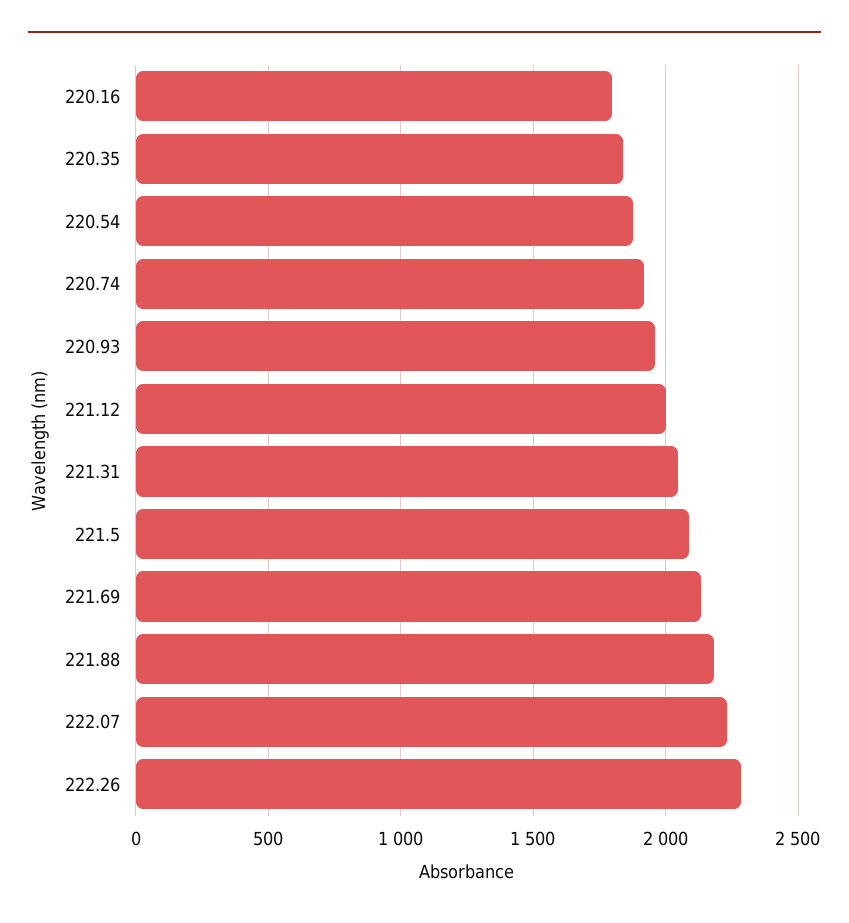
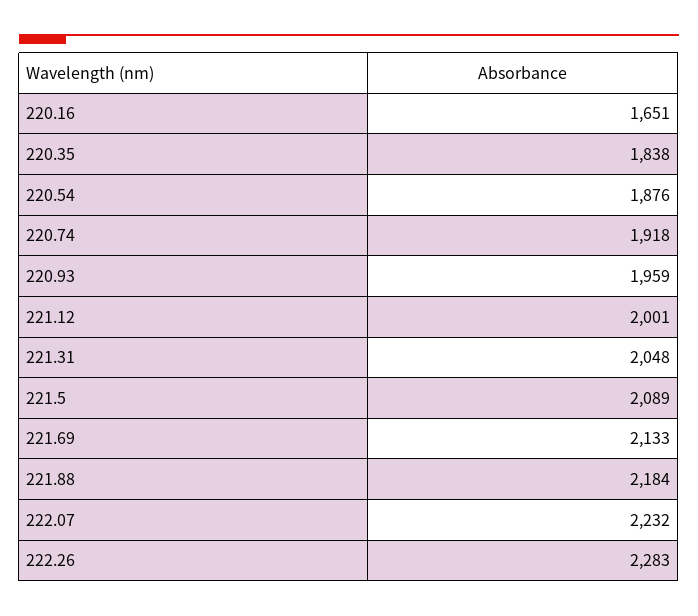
  {
-   "220.16": 1800,
+   "220.16": 1651,
    "220.35": 1838,
    "220.54": 1876,
    "220.74": 1918,
    "220.93": 1959,
    "221.12": 2001,
    "221.31": 2048,
    "221.5": 2089,
    "221.69": 2133,
    "221.88": 2184,
    "222.07": 2232,
    "222.26": 2283
  }

